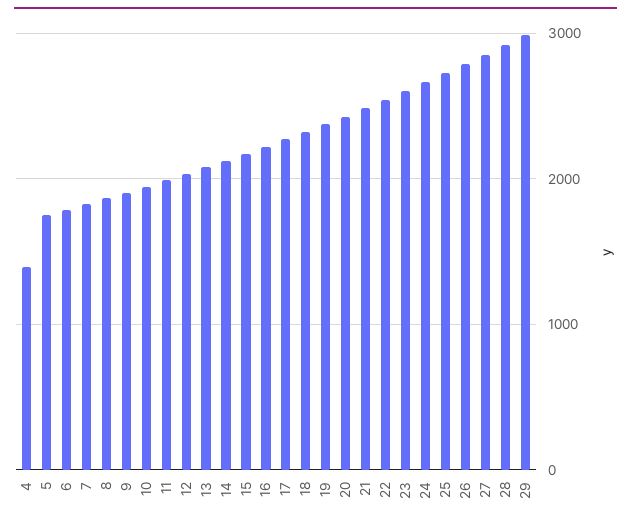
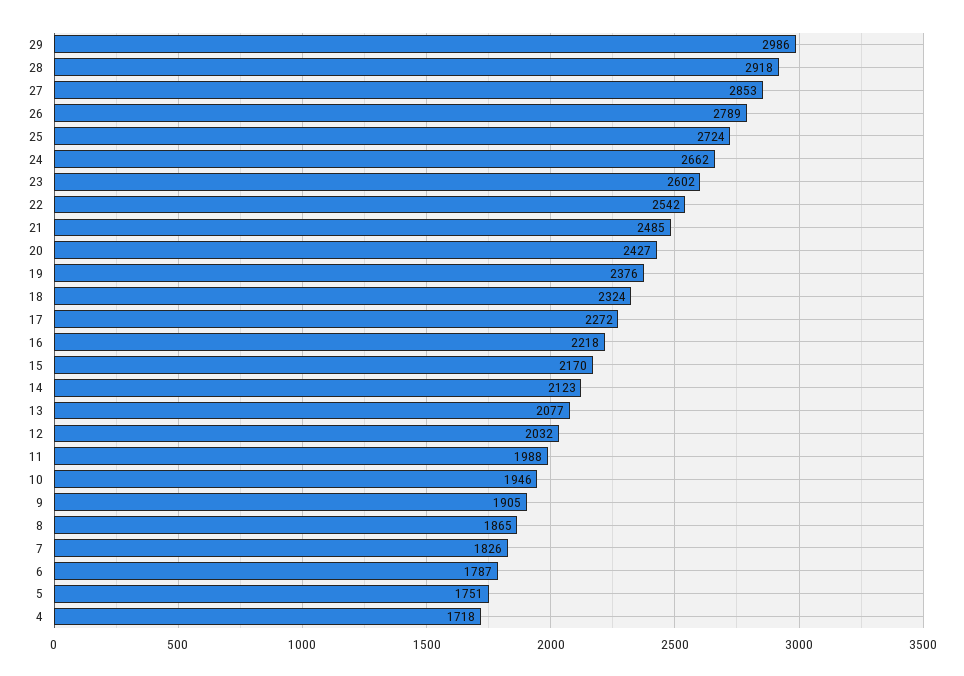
  {
-   "4": 1400,
+   "4": 1718,
    "5": 1751,
    "6": 1787,
    "7": 1826,
    "8": 1865,
    "9": 1905,
    "10": 1946,
    "11": 1988,
    "12": 2032,
    "13": 2077,
    "14": 2123,
    "15": 2170,
    "16": 2218,
    "17": 2272,
    "18": 2324,
    "19": 2376,
    "20": 2427,
    "21": 2485,
    "22": 2542,
    "23": 2602,
    "24": 2662,
    "25": 2724,
    "26": 2789,
    "27": 2853,
    "28": 2918,
    "29": 2986
  }

